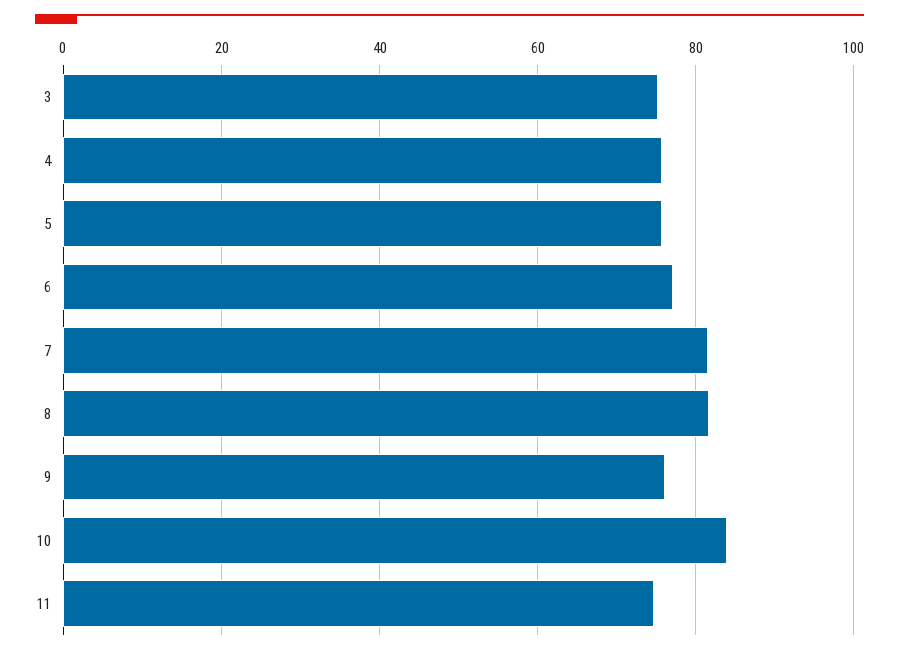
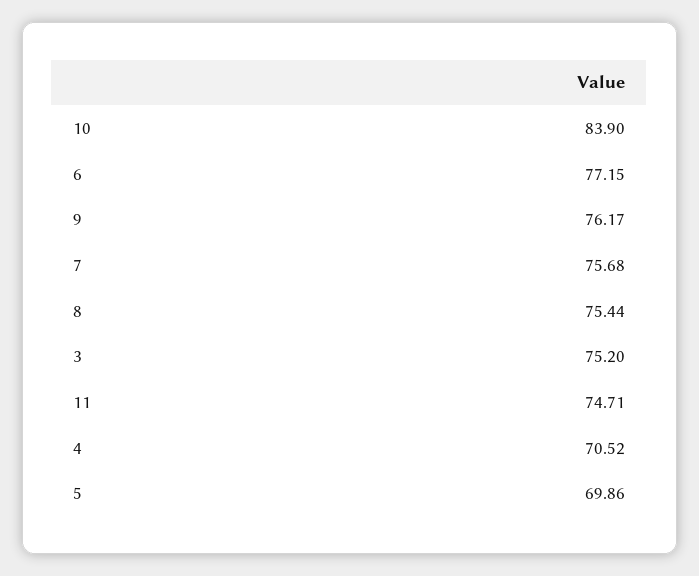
  {
    "3": 75.2,
-   "4": 76,
+   "4": 70.52,
-   "5": 76,
+   "5": 69.86,
    "6": 77.15,
-   "7": 82,
+   "7": 75.68,
-   "8": 82,
+   "8": 75.44,
    "9": 76.17,
    "10": 83.9,
    "11": 74.71
  }

